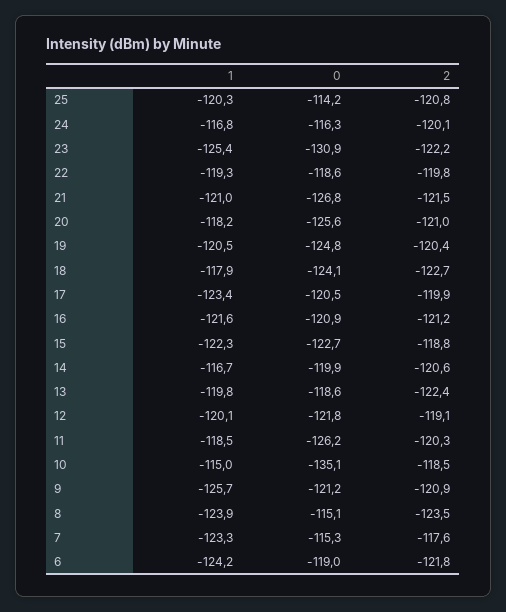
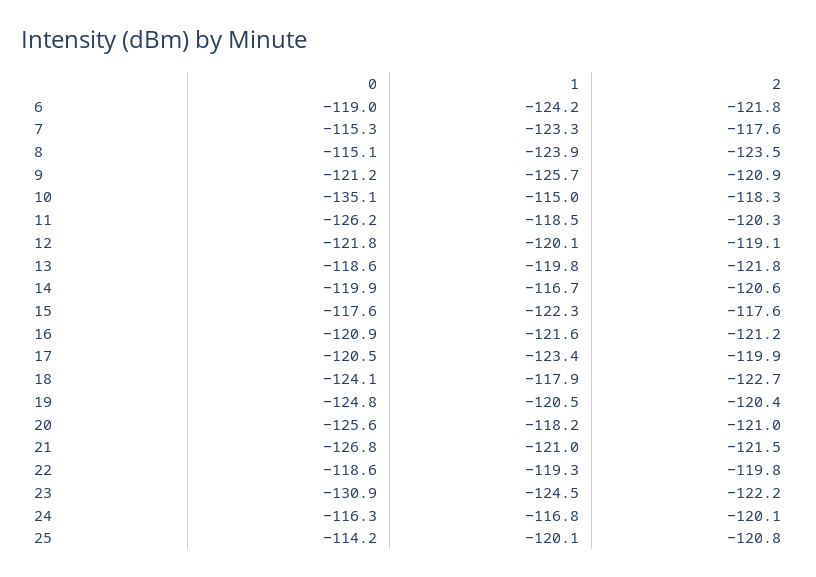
  {
    "1": {
-     "25": -120.3,
+     "25": -120.1,
      "24": -116.8,
-     "23": -125.4,
+     "23": -124.5,
      "22": -119.3,
      "21": -121,
      "20": -118.2,
      "19": -120.5,
      "18": -117.9,
      "17": -123.4,
      "16": -121.6,
      "15": -122.3,
      "14": -116.7,
      "13": -119.8,
      "12": -120.1,
      "11": -118.5,
      "10": -115,
      "9": -125.7,
      "8": -123.9,
      "7": -123.3,
      "6": -124.2
    },
    "0": {
      "25": -114.2,
      "24": -116.3,
      "23": -130.9,
      "22": -118.6,
      "21": -126.8,
      "20": -125.6,
      "19": -124.8,
      "18": -124.1,
      "17": -120.5,
      "16": -120.9,
-     "15": -122.7,
+     "15": -117.6,
      "14": -119.9,
      "13": -118.6,
      "12": -121.8,
      "11": -126.2,
      "10": -135.1,
      "9": -121.2,
      "8": -115.1,
      "7": -115.3,
      "6": -119
    },
    "2": {
      "25": -120.8,
      "24": -120.1,
      "23": -122.2,
      "22": -119.8,
      "21": -121.5,
      "20": -121,
      "19": -120.4,
      "18": -122.7,
      "17": -119.9,
      "16": -121.2,
-     "15": -118.8,
+     "15": -117.6,
      "14": -120.6,
-     "13": -122.4,
+     "13": -121.8,
      "12": -119.1,
      "11": -120.3,
-     "10": -118.5,
+     "10": -118.3,
      "9": -120.9,
      "8": -123.5,
      "7": -117.6,
      "6": -121.8
    }
  }

